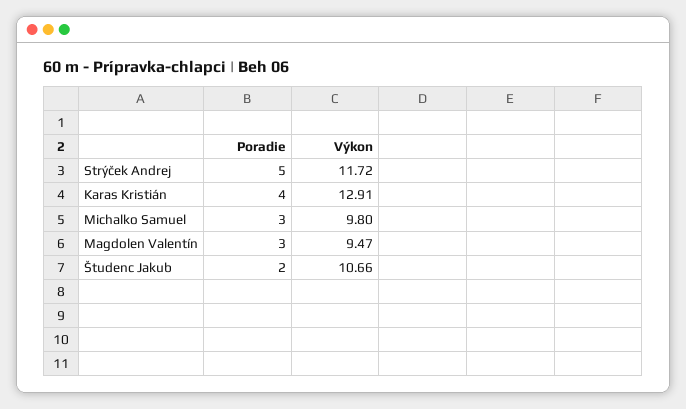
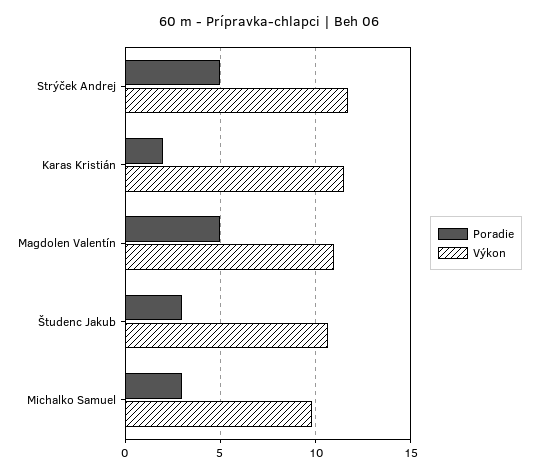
  {
    "Poradie": {
      "Strýček Andrej": 5,
-     "Karas Kristián": 4,
+     "Karas Kristián": 2,
      "Michalko Samuel": 3,
-     "Magdolen Valentín": 3,
+     "Magdolen Valentín": 5,
-     "Študenc Jakub": 2
+     "Študenc Jakub": 3
    },
    "Výkon": {
      "Strýček Andrej": 11.72,
-     "Karas Kristián": 12.91,
+     "Karas Kristián": 11.5,
      "Michalko Samuel": 9.8,
-     "Magdolen Valentín": 9.47,
+     "Magdolen Valentín": 11,
      "Študenc Jakub": 10.66
    }
  }

